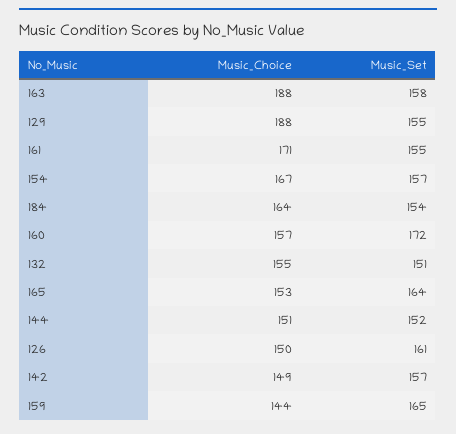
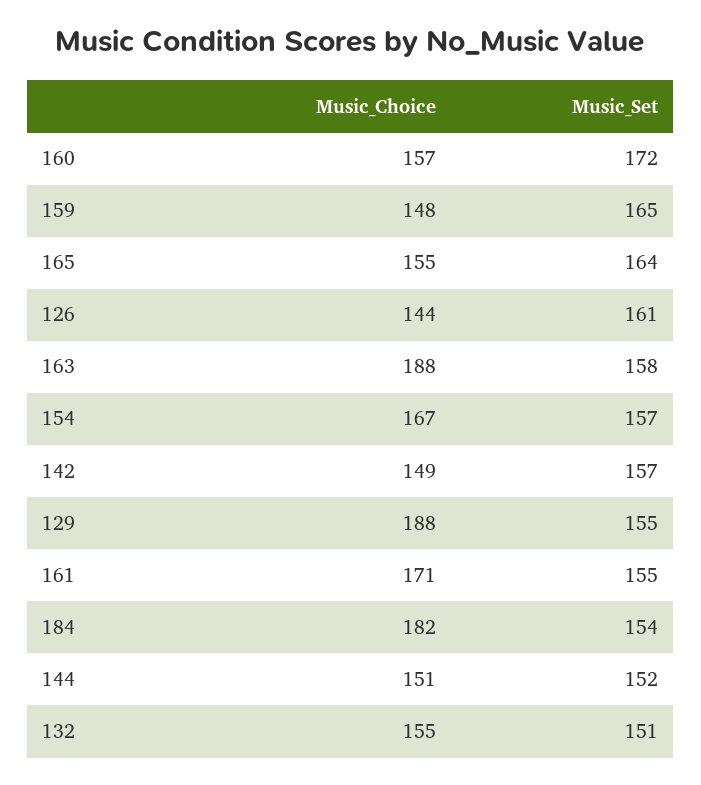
  {
    "Music_Choice": {
      "163": 188,
      "129": 188,
      "161": 171,
      "154": 167,
-     "184": 164,
+     "184": 182,
      "160": 157,
      "132": 155,
-     "165": 153,
+     "165": 155,
      "144": 151,
-     "126": 150,
+     "126": 144,
      "142": 149,
-     "159": 144
+     "159": 148
    },
    "Music_Set": {
      "163": 158,
      "129": 155,
      "161": 155,
      "154": 157,
      "184": 154,
      "160": 172,
      "132": 151,
      "165": 164,
      "144": 152,
      "126": 161,
      "142": 157,
      "159": 165
    }
  }

